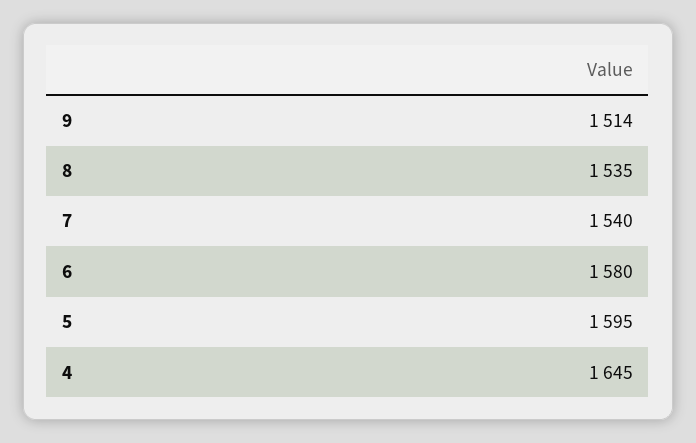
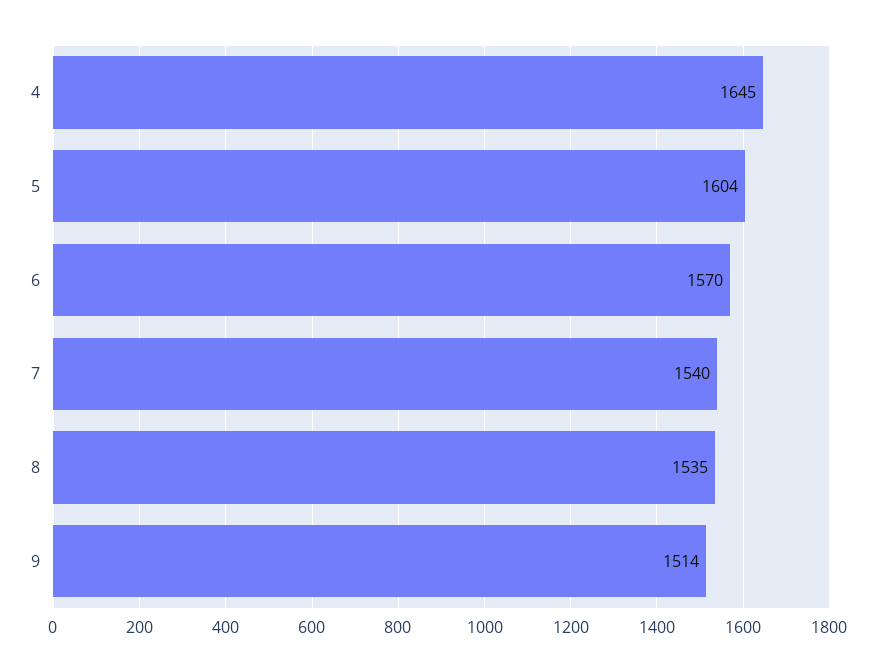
  {
    "9": 1514,
    "8": 1535,
    "7": 1540,
-   "6": 1580,
+   "6": 1570,
-   "5": 1595,
+   "5": 1604,
    "4": 1645
  }

